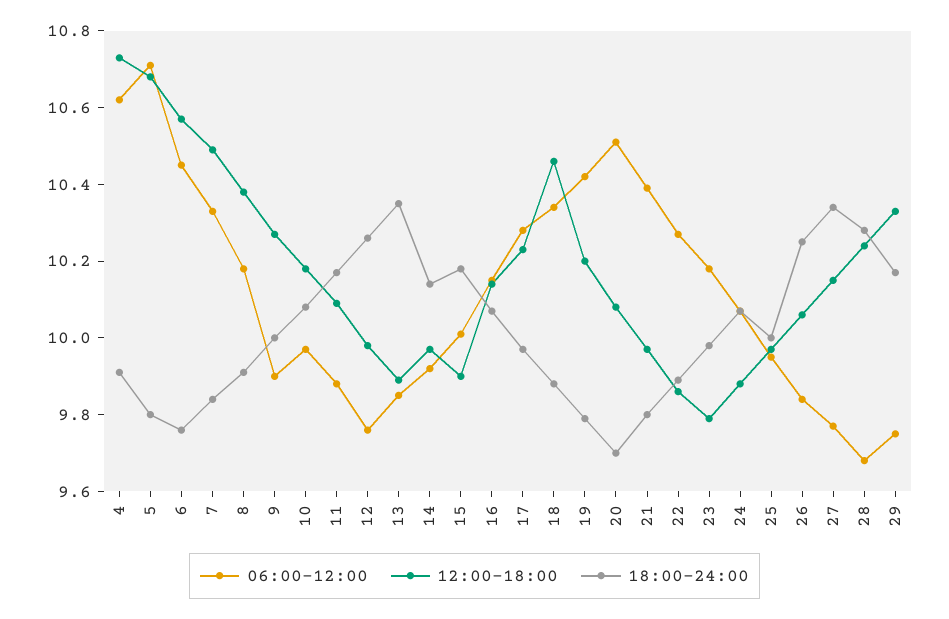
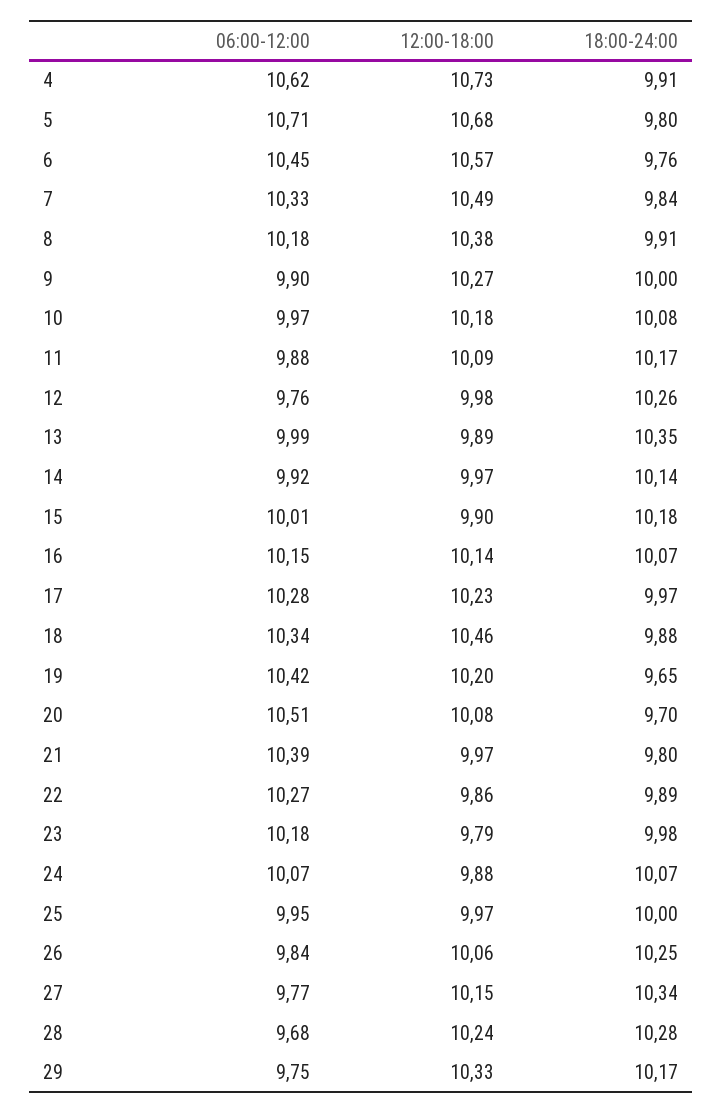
  {
    "06:00-12:00": {
      "4": 10.62,
      "5": 10.71,
      "6": 10.45,
      "7": 10.33,
      "8": 10.18,
      "9": 9.9,
      "10": 9.97,
      "11": 9.88,
      "12": 9.76,
-     "13": 9.85,
+     "13": 9.99,
      "14": 9.92,
      "15": 10.01,
      "16": 10.15,
      "17": 10.28,
      "18": 10.34,
      "19": 10.42,
      "20": 10.51,
      "21": 10.39,
      "22": 10.27,
      "23": 10.18,
      "24": 10.07,
      "25": 9.95,
      "26": 9.84,
      "27": 9.77,
      "28": 9.68,
      "29": 9.75
    },
    "12:00-18:00": {
      "4": 10.73,
      "5": 10.68,
      "6": 10.57,
      "7": 10.49,
      "8": 10.38,
      "9": 10.27,
      "10": 10.18,
      "11": 10.09,
      "12": 9.98,
      "13": 9.89,
      "14": 9.97,
      "15": 9.9,
      "16": 10.14,
      "17": 10.23,
      "18": 10.46,
      "19": 10.2,
      "20": 10.08,
      "21": 9.97,
      "22": 9.86,
      "23": 9.79,
      "24": 9.88,
      "25": 9.97,
      "26": 10.06,
      "27": 10.15,
      "28": 10.24,
      "29": 10.33
    },
    "18:00-24:00": {
      "4": 9.91,
      "5": 9.8,
      "6": 9.76,
      "7": 9.84,
      "8": 9.91,
      "9": 10,
      "10": 10.08,
      "11": 10.17,
      "12": 10.26,
      "13": 10.35,
      "14": 10.14,
      "15": 10.18,
      "16": 10.07,
      "17": 9.97,
      "18": 9.88,
-     "19": 9.8,
+     "19": 9.65,
      "20": 9.7,
      "21": 9.8,
      "22": 9.89,
      "23": 9.98,
      "24": 10.07,
      "25": 10,
      "26": 10.25,
      "27": 10.34,
      "28": 10.28,
      "29": 10.17
    }
  }

